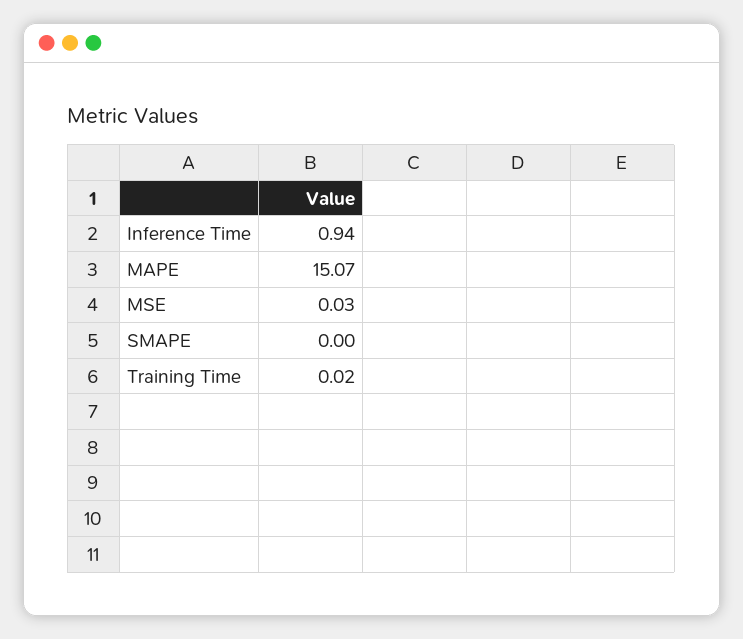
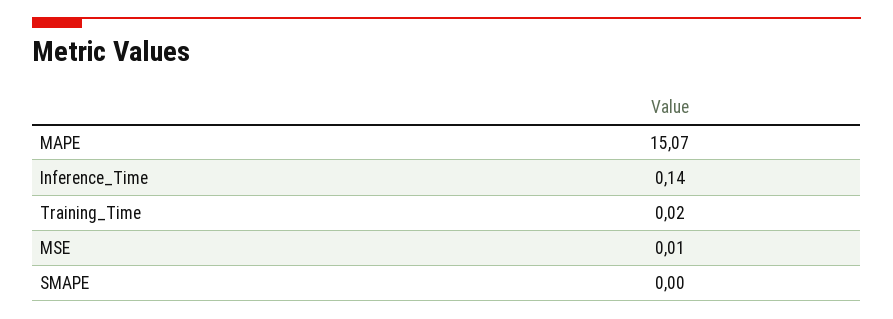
  {
-   "Inference Time": 0.94,
+   "Inference Time": 0.14,
    "MAPE": 15.07,
-   "MSE": 0.03,
+   "MSE": 0.01,
    "SMAPE": 0,
    "Training Time": 0.02
  }

